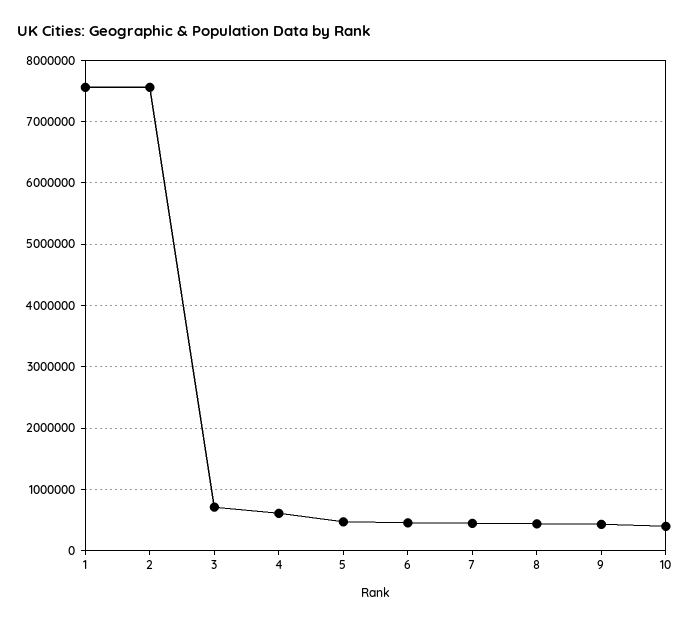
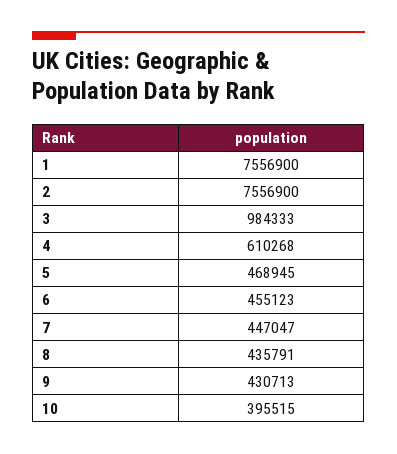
  {
    "1": 7556900,
    "2": 7556900,
-   "3": 700000,
+   "3": 984333,
    "4": 610268,
    "5": 468945,
    "6": 455123,
    "7": 447047,
    "8": 435791,
    "9": 430713,
    "10": 395515
  }

